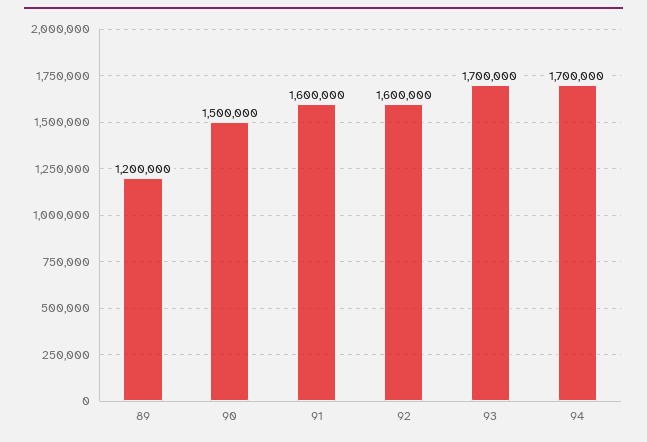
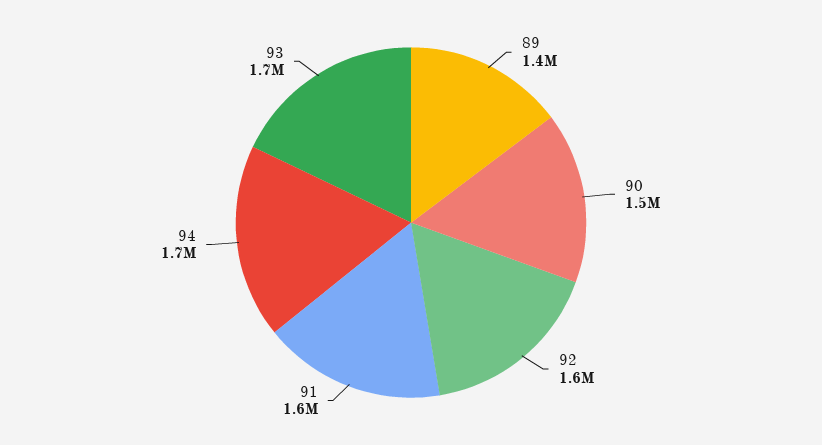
  {
-   "89": 1200000,
+   "89": 1400000,
    "90": 1500000,
    "91": 1600000,
    "92": 1600000,
    "93": 1700000,
    "94": 1700000
  }

